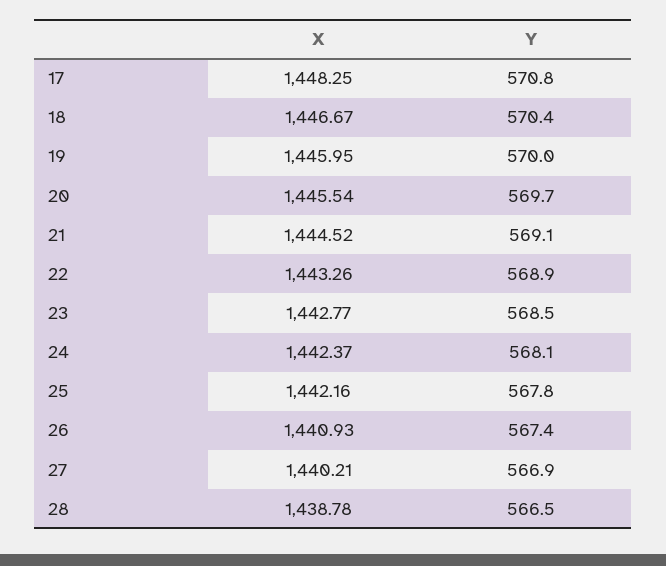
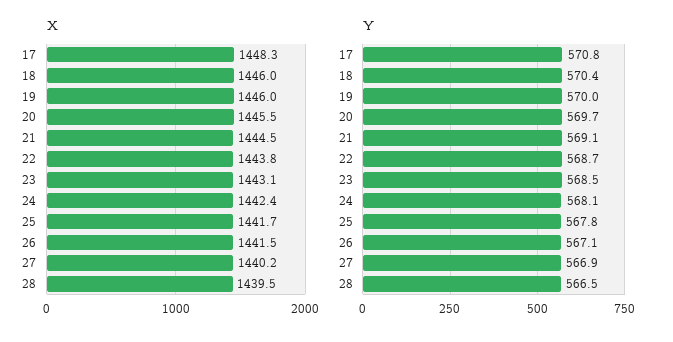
  {
    "X": {
      "17": 1448.25,
-     "18": 1446.67,
+     "18": 1446,
      "19": 1445.95,
      "20": 1445.54,
      "21": 1444.52,
-     "22": 1443.26,
+     "22": 1443.8,
-     "23": 1442.77,
+     "23": 1443.1,
      "24": 1442.37,
-     "25": 1442.16,
+     "25": 1441.7,
-     "26": 1440.93,
+     "26": 1441.5,
      "27": 1440.21,
-     "28": 1438.78
+     "28": 1439.5
    },
    "Y": {
      "17": 570.8,
      "18": 570.4,
      "19": 570,
      "20": 569.7,
      "21": 569.1,
-     "22": 568.9,
+     "22": 568.7,
      "23": 568.5,
      "24": 568.1,
      "25": 567.8,
-     "26": 567.4,
+     "26": 567.1,
      "27": 566.9,
      "28": 566.5
    }
  }

